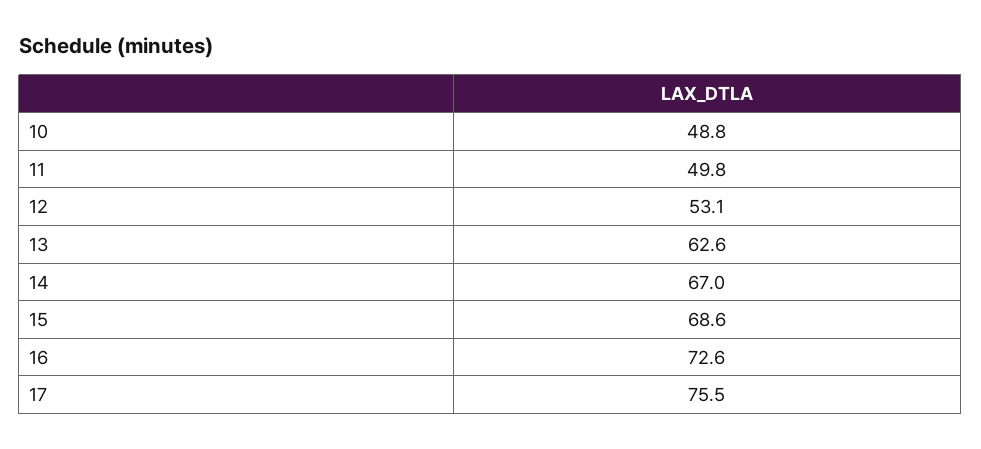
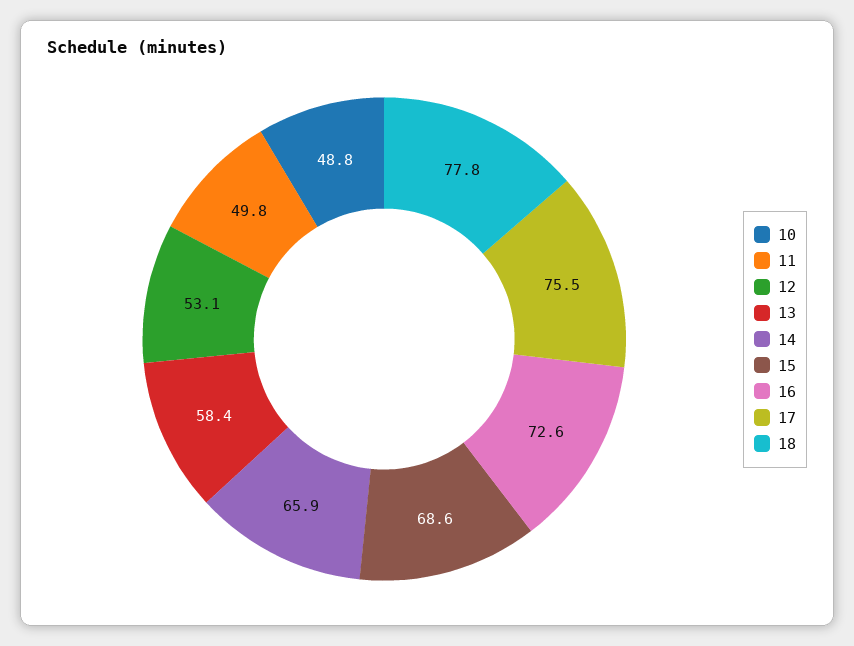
  {
    "10": 48.8,
    "11": 49.8,
    "12": 53.1,
-   "13": 62.6,
+   "13": 58.4,
-   "14": 67,
+   "14": 65.9,
    "15": 68.6,
    "16": 72.6,
-   "17": 75.5
+   "17": 75.5,
+   "18": 77.8
  }

